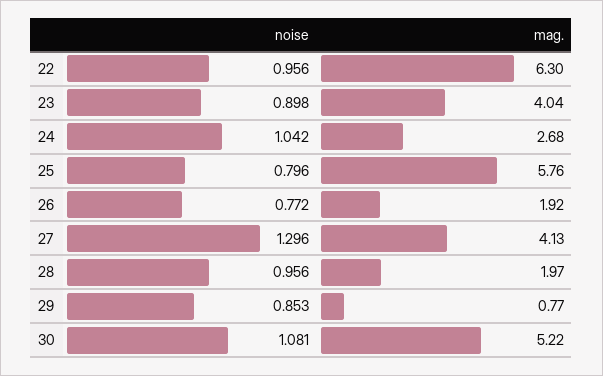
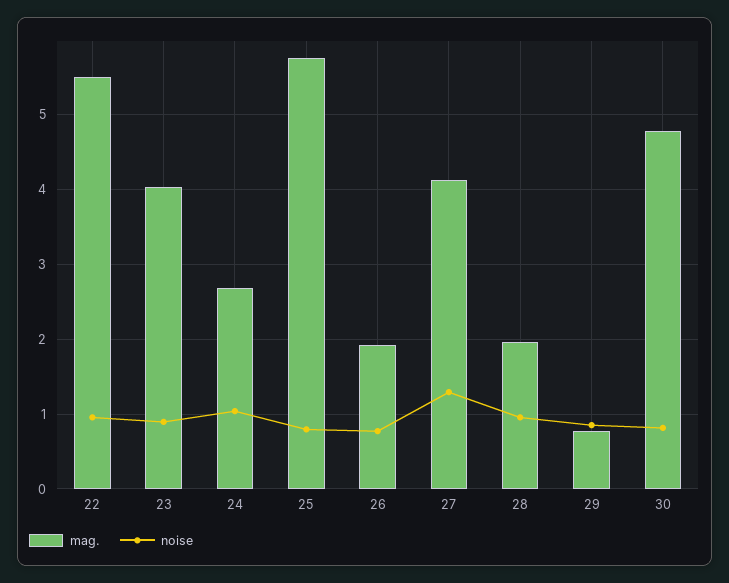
  {
    "noise": {
      "22": 0.956,
      "23": 0.898,
      "24": 1.042,
      "25": 0.796,
      "26": 0.772,
      "27": 1.296,
      "28": 0.956,
      "29": 0.853,
-     "30": 1.081
+     "30": 0.8
    },
    "mag.": {
-     "22": 6.3,
+     "22": 5.5,
      "23": 4.04,
      "24": 2.68,
      "25": 5.76,
      "26": 1.92,
      "27": 4.13,
      "28": 1.97,
      "29": 0.77,
-     "30": 5.22
+     "30": 4.8
    }
  }

